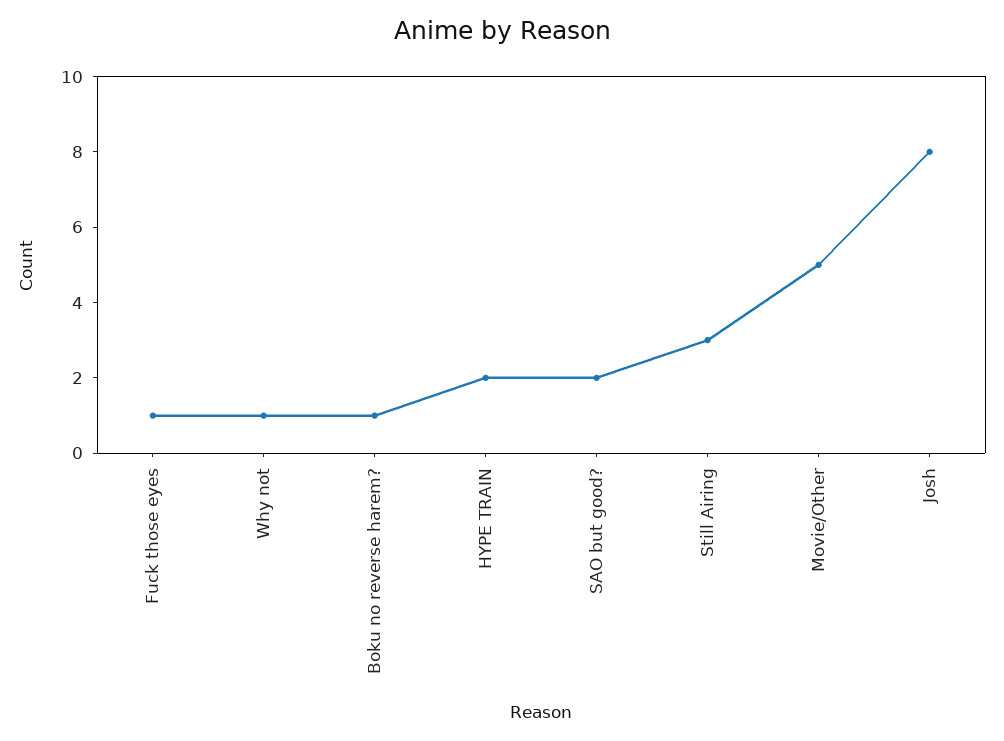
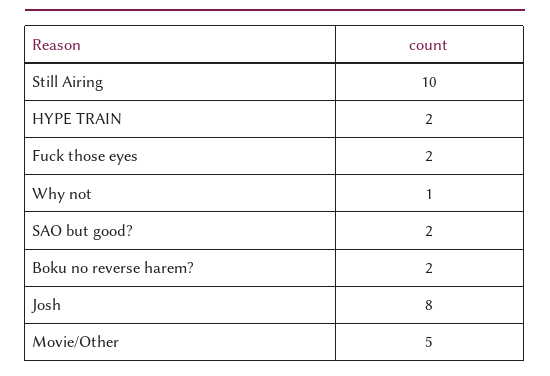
  {
-   "Fuck those eyes": 1,
+   "Fuck those eyes": 2,
    "Why not": 1,
-   "Boku no reverse harem?": 1,
+   "Boku no reverse harem?": 2,
    "HYPE TRAIN": 2,
    "SAO but good?": 2,
-   "Still Airing": 3,
+   "Still Airing": 10,
    "Movie/Other": 5,
    "Josh": 8
  }

